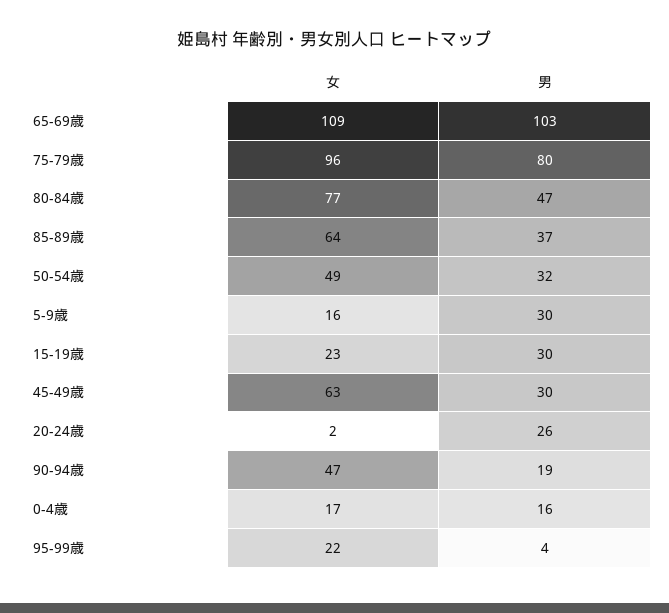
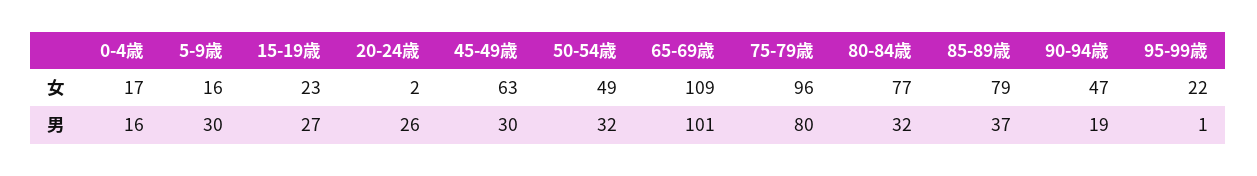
  {
    "女": {
      "65-69歳": 109,
      "75-79歳": 96,
      "80-84歳": 77,
-     "85-89歳": 64,
+     "85-89歳": 79,
      "50-54歳": 49,
      "5-9歳": 16,
      "15-19歳": 23,
      "45-49歳": 63,
      "20-24歳": 2,
      "90-94歳": 47,
      "0-4歳": 17,
      "95-99歳": 22
    },
    "男": {
-     "65-69歳": 103,
+     "65-69歳": 101,
      "75-79歳": 80,
-     "80-84歳": 47,
+     "80-84歳": 32,
      "85-89歳": 37,
      "50-54歳": 32,
      "5-9歳": 30,
-     "15-19歳": 30,
+     "15-19歳": 27,
      "45-49歳": 30,
      "20-24歳": 26,
      "90-94歳": 19,
      "0-4歳": 16,
-     "95-99歳": 4
+     "95-99歳": 1
    }
  }

